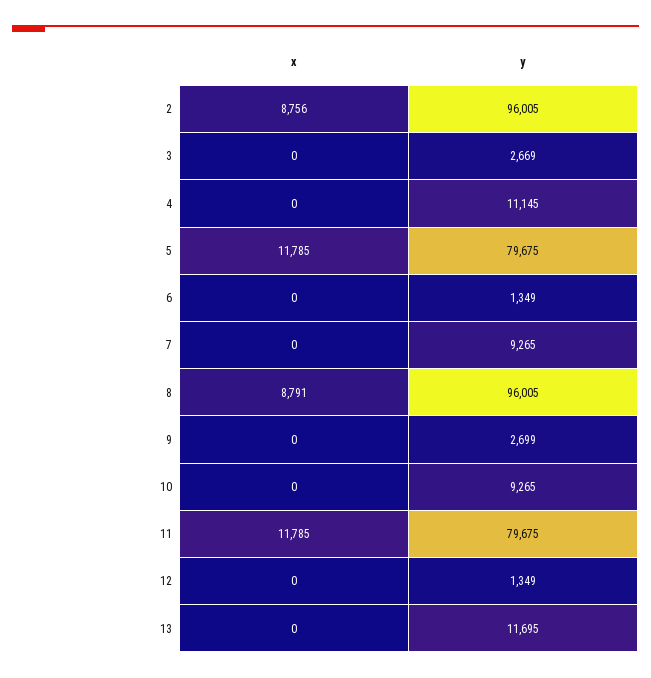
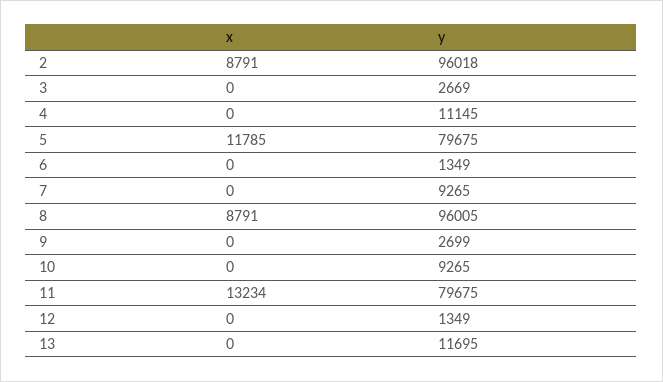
  {
    "x": {
-     "2": 8756,
+     "2": 8791,
      "3": 0,
      "4": 0,
      "5": 11785,
      "6": 0,
      "7": 0,
      "8": 8791,
      "9": 0,
      "10": 0,
-     "11": 11785,
+     "11": 13234,
      "12": 0,
      "13": 0
    },
    "y": {
-     "2": 96005,
+     "2": 96018,
      "3": 2669,
      "4": 11145,
      "5": 79675,
      "6": 1349,
      "7": 9265,
      "8": 96005,
      "9": 2699,
      "10": 9265,
      "11": 79675,
      "12": 1349,
      "13": 11695
    }
  }

